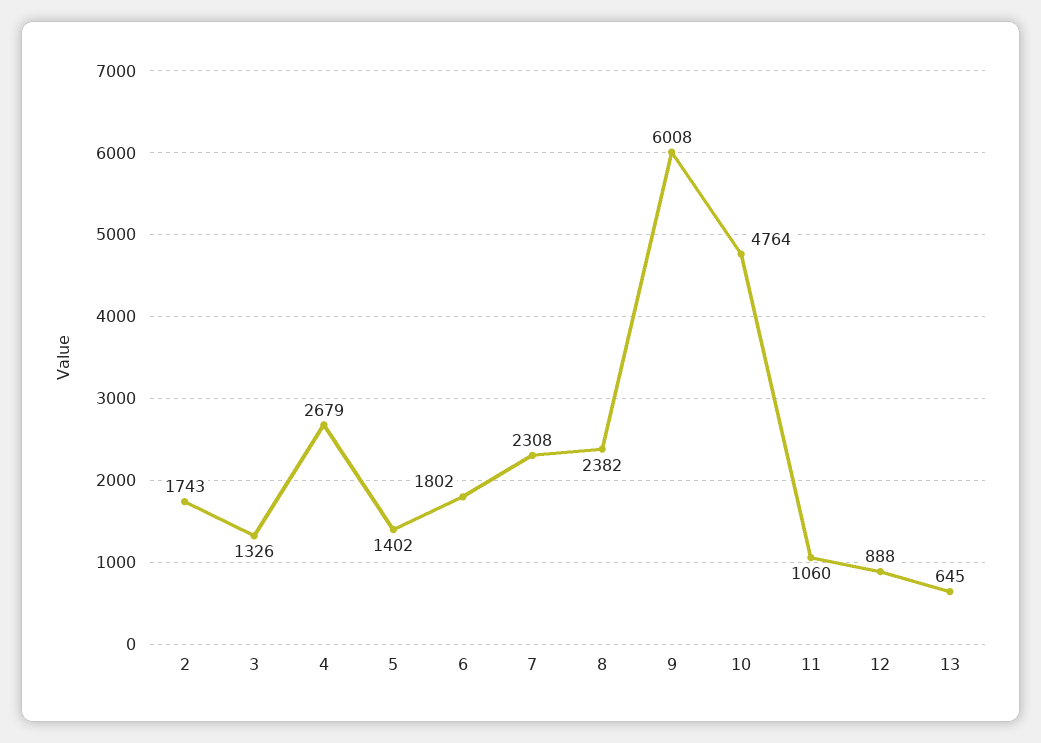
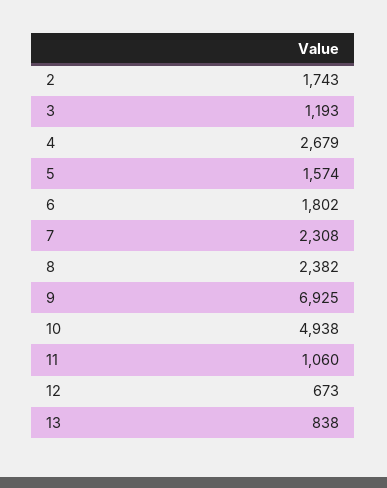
  {
    "2": 1743,
-   "3": 1326,
+   "3": 1193,
    "4": 2679,
-   "5": 1402,
+   "5": 1574,
    "6": 1802,
    "7": 2308,
    "8": 2382,
-   "9": 6008,
+   "9": 6925,
-   "10": 4764,
+   "10": 4938,
    "11": 1060,
-   "12": 888,
+   "12": 673,
-   "13": 645
+   "13": 838
  }

